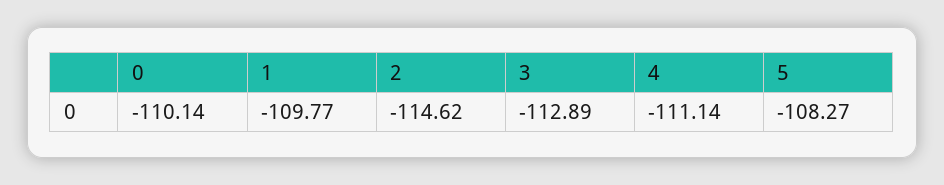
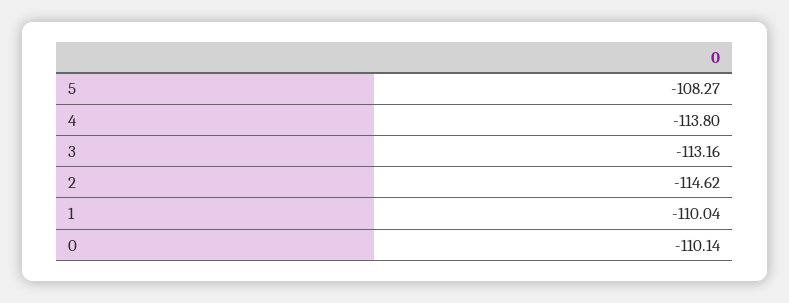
  {
    "0": -110.14,
-   "1": -109.77,
+   "1": -110.04,
    "2": -114.62,
-   "3": -112.89,
+   "3": -113.16,
-   "4": -111.14,
+   "4": -113.8,
    "5": -108.27
  }

